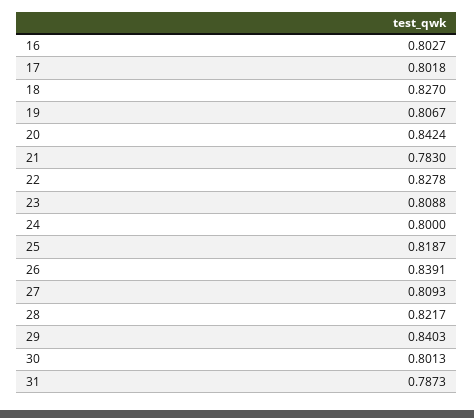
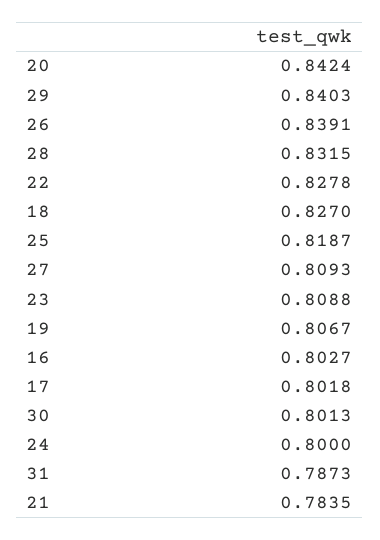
  {
    "16": 0.8027,
    "17": 0.8018,
    "18": 0.827,
    "19": 0.8067,
    "20": 0.8424,
-   "21": 0.783,
+   "21": 0.7835,
    "22": 0.8278,
    "23": 0.8088,
    "24": 0.8,
    "25": 0.8187,
    "26": 0.8391,
    "27": 0.8093,
-   "28": 0.8217,
+   "28": 0.8315,
    "29": 0.8403,
    "30": 0.8013,
    "31": 0.7873
  }

